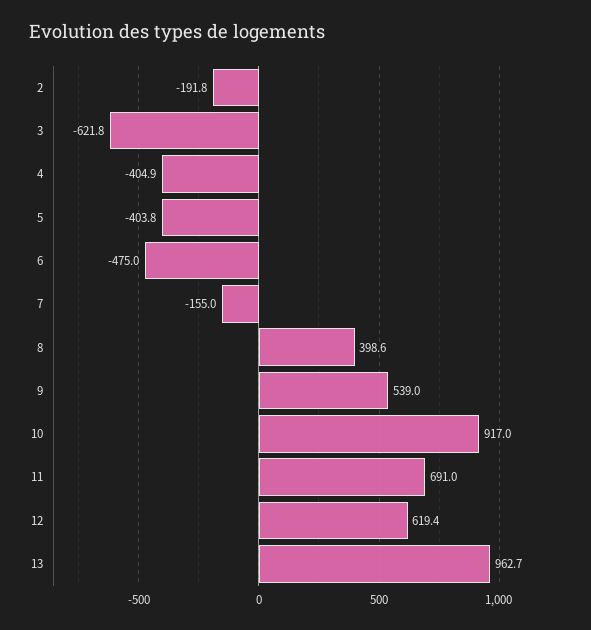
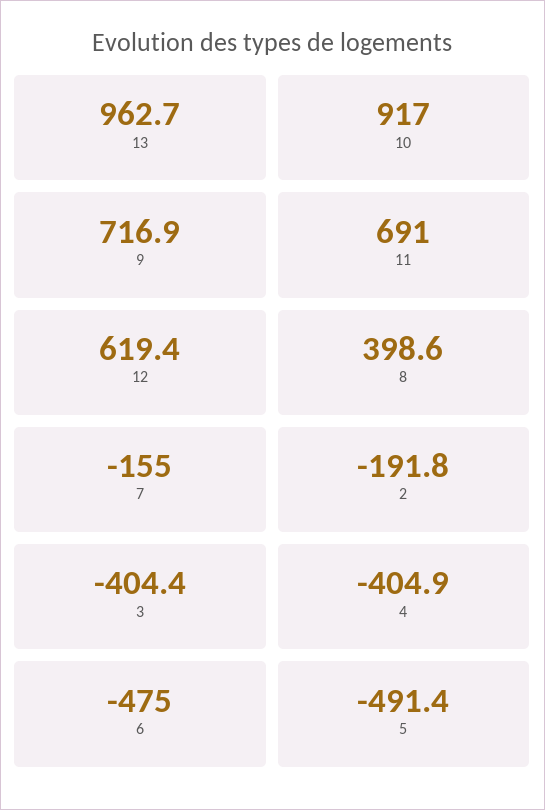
  {
    "2": -191.8,
-   "3": -621.8,
+   "3": -404.4,
    "4": -404.9,
-   "5": -403.8,
+   "5": -491.4,
    "6": -475,
    "7": -155,
    "8": 398.6,
-   "9": 539,
+   "9": 716.9,
    "10": 917,
    "11": 691,
    "12": 619.4,
    "13": 962.7
  }

